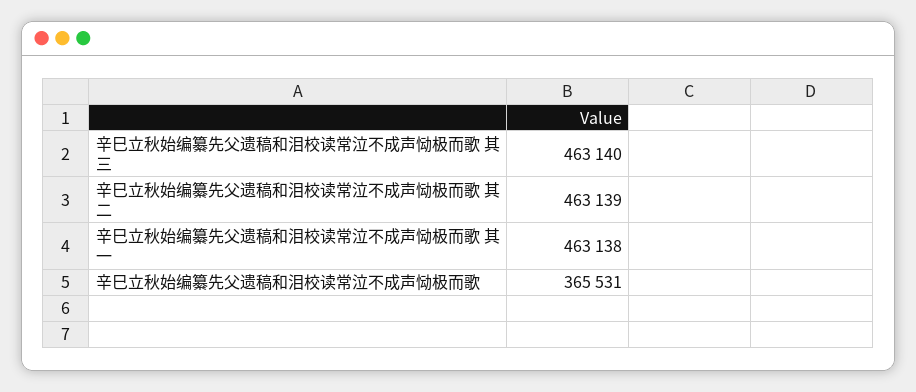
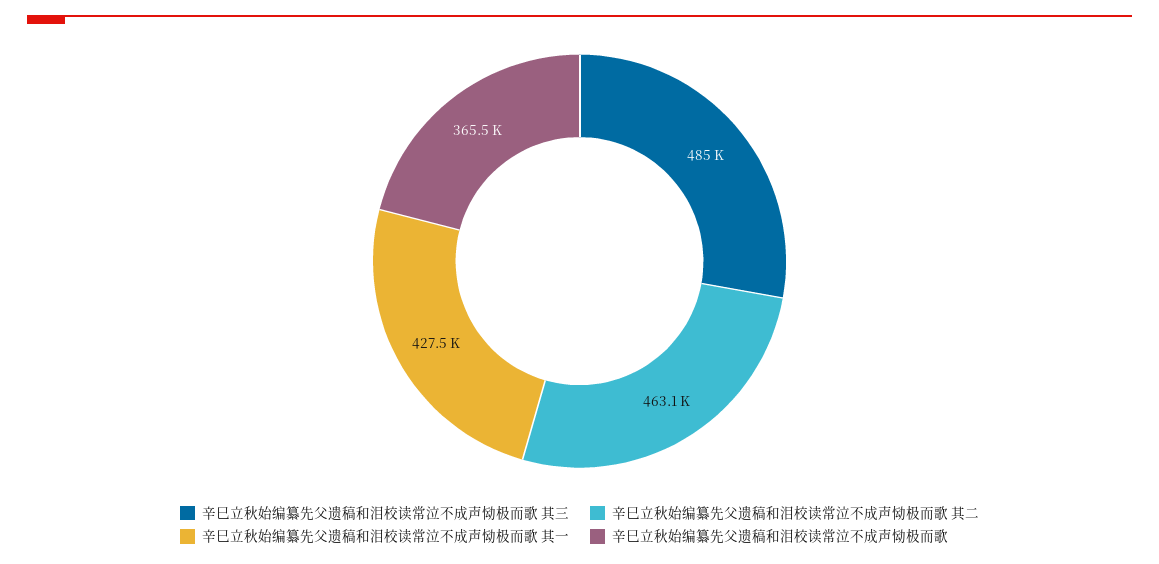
  {
-   "辛巳立秋始编纂先父遗稿和泪校读常泣不成声恸极而歌 其三": 463140,
+   "辛巳立秋始编纂先父遗稿和泪校读常泣不成声恸极而歌 其三": 485000,
    "辛巳立秋始编纂先父遗稿和泪校读常泣不成声恸极而歌 其二": 463139,
-   "辛巳立秋始编纂先父遗稿和泪校读常泣不成声恸极而歌 其一": 463138,
+   "辛巳立秋始编纂先父遗稿和泪校读常泣不成声恸极而歌 其一": 427500,
    "辛巳立秋始编纂先父遗稿和泪校读常泣不成声恸极而歌": 365531
  }

